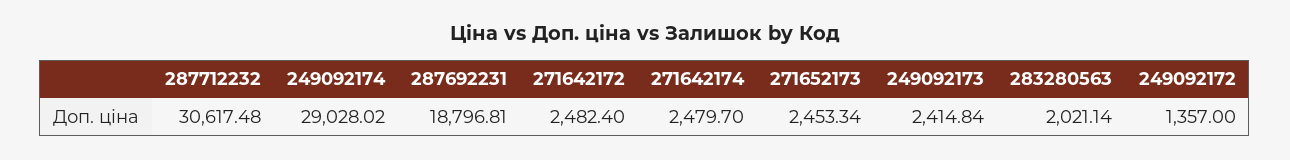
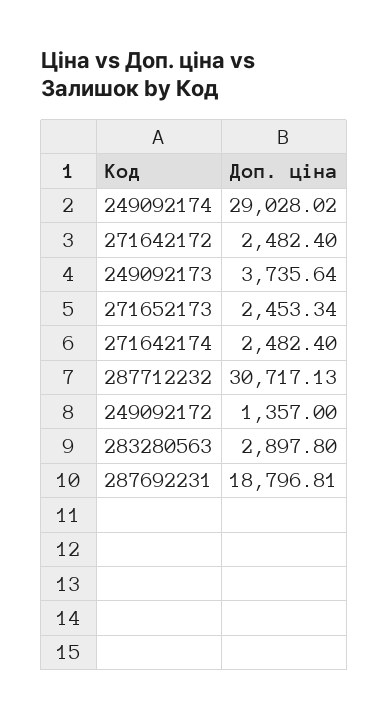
  {
-   "287712232": 30617.48,
+   "287712232": 30717.13,
    "249092174": 29028.02,
    "287692231": 18796.81,
    "271642172": 2482.4,
-   "271642174": 2479.7,
+   "271642174": 2482.4,
    "271652173": 2453.34,
-   "249092173": 2414.84,
+   "249092173": 3735.64,
-   "283280563": 2021.14,
+   "283280563": 2897.8,
    "249092172": 1357
  }

